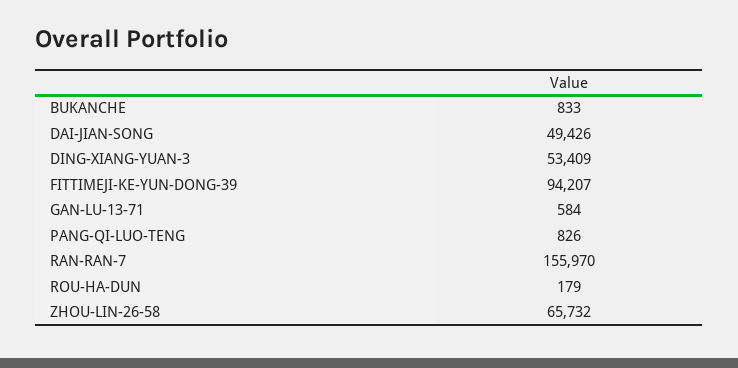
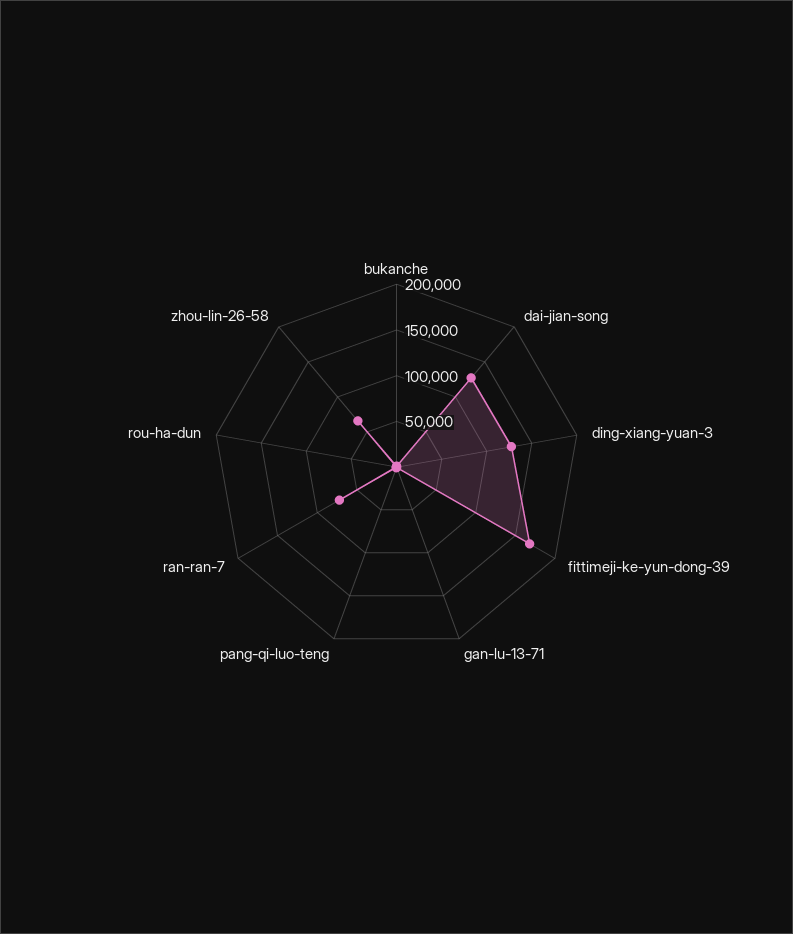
  {
    "BUKANCHE": 833,
-   "DAI-JIAN-SONG": 49426,
+   "DAI-JIAN-SONG": 130000,
-   "DING-XIANG-YUAN-3": 53409,
+   "DING-XIANG-YUAN-3": 130000,
-   "FITTIMEJI-KE-YUN-DONG-39": 94207,
+   "FITTIMEJI-KE-YUN-DONG-39": 170000,
    "GAN-LU-13-71": 584,
    "PANG-QI-LUO-TENG": 826,
-   "RAN-RAN-7": 155970,
+   "RAN-RAN-7": 70000,
    "ROU-HA-DUN": 179,
    "ZHOU-LIN-26-58": 65732
  }

